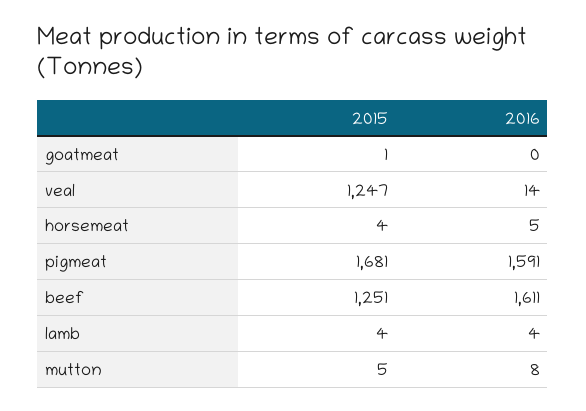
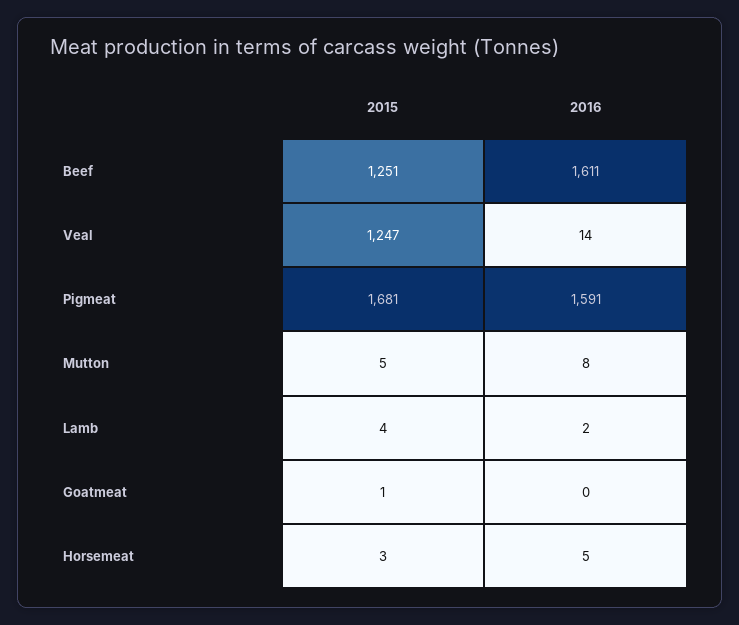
  {
    "2015": {
      "goatmeat": 1,
      "veal": 1247,
-     "horsemeat": 4,
+     "horsemeat": 3,
      "pigmeat": 1681,
      "beef": 1251,
      "lamb": 4,
      "mutton": 5
    },
    "2016": {
      "goatmeat": 0,
      "veal": 14,
      "horsemeat": 5,
      "pigmeat": 1591,
      "beef": 1611,
-     "lamb": 4,
+     "lamb": 2,
      "mutton": 8
    }
  }

